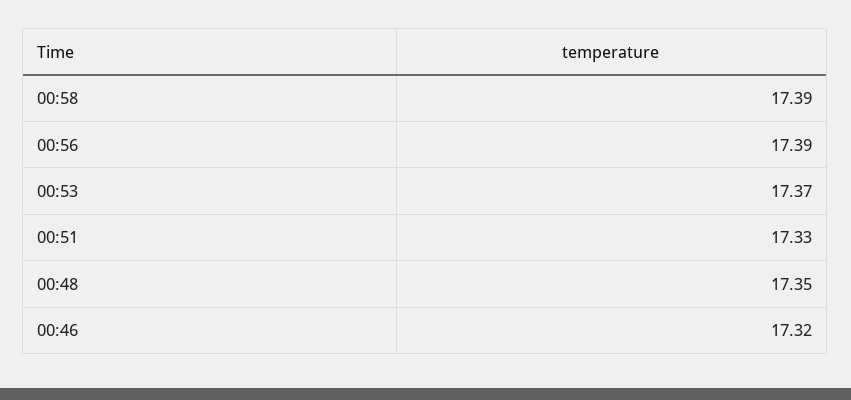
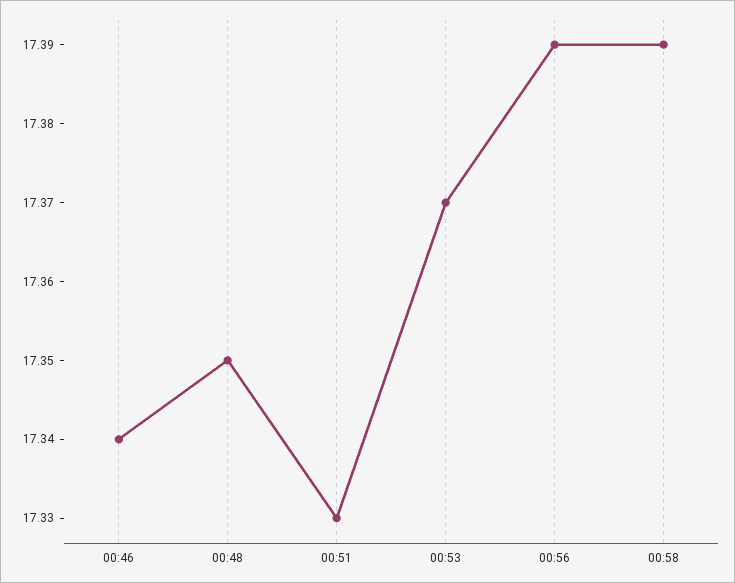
  {
    "00:58": 17.39,
    "00:56": 17.39,
    "00:53": 17.37,
    "00:51": 17.33,
    "00:48": 17.35,
-   "00:46": 17.32
+   "00:46": 17.34
  }

